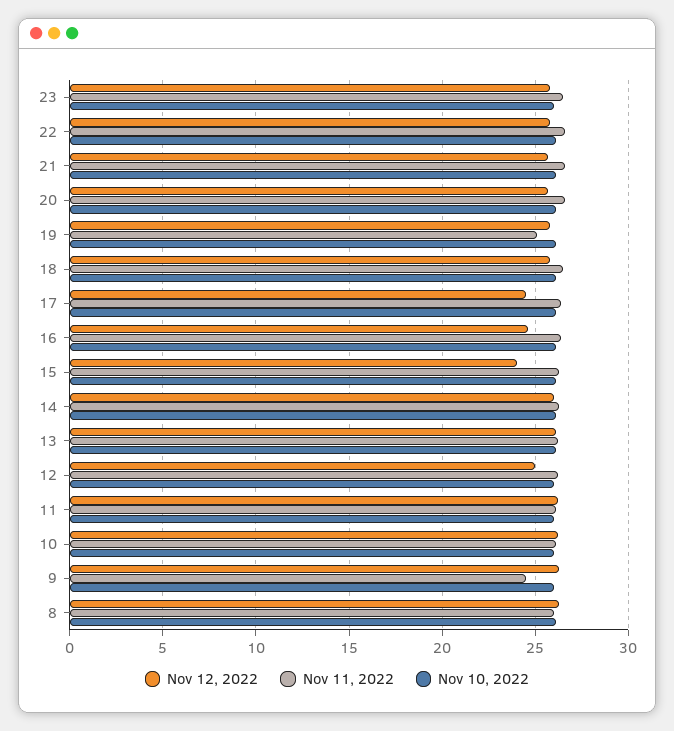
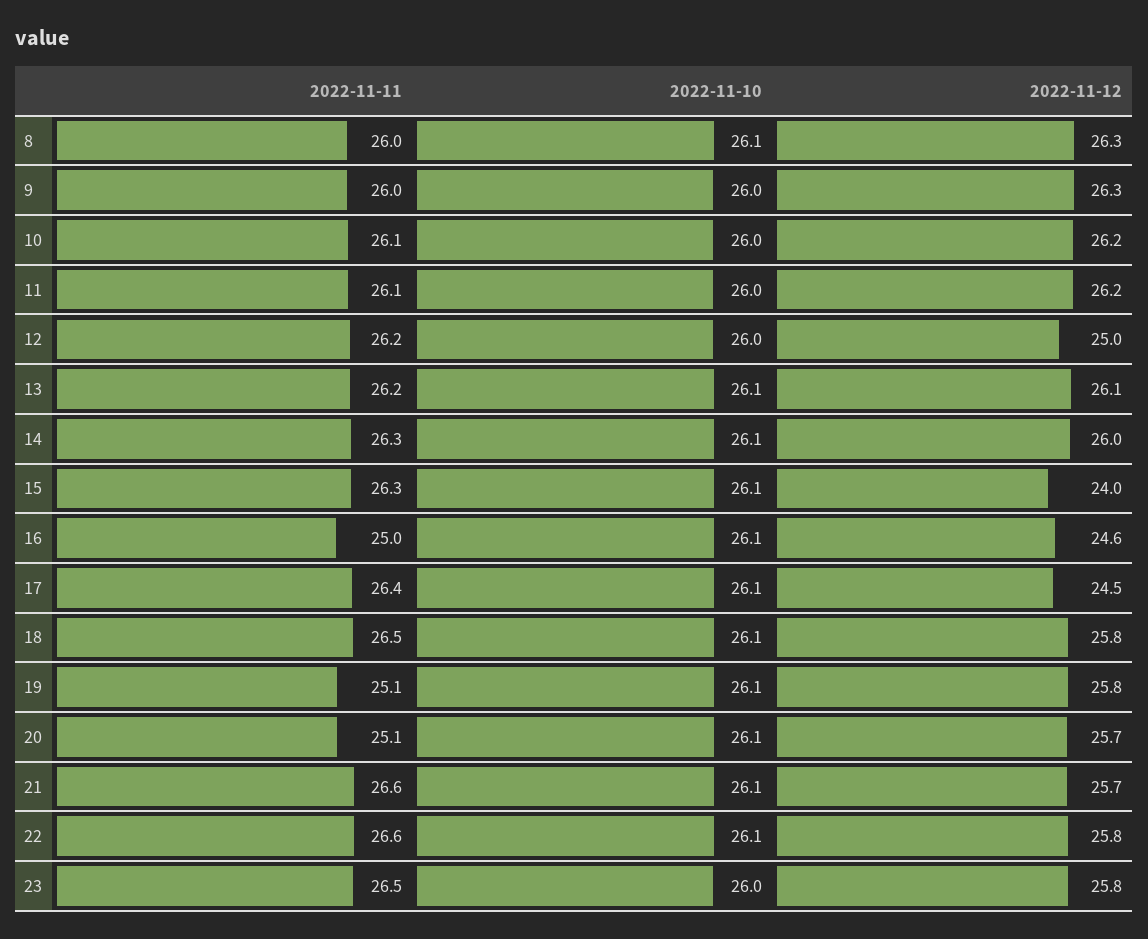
  {
    "Nov 12, 2022": {
      "23": 25.8,
      "22": 25.8,
      "21": 25.7,
      "20": 25.7,
      "19": 25.8,
      "18": 25.8,
      "17": 24.5,
      "16": 24.6,
      "15": 24,
      "14": 26,
      "13": 26.1,
      "12": 25,
      "11": 26.2,
      "10": 26.2,
      "9": 26.3,
      "8": 26.3
    },
    "Nov 11, 2022": {
      "23": 26.5,
      "22": 26.6,
      "21": 26.6,
-     "20": 26.5,
+     "20": 25.1,
      "19": 25.1,
      "18": 26.5,
      "17": 26.4,
-     "16": 26.5,
+     "16": 25,
      "15": 26.3,
      "14": 26.3,
      "13": 26.2,
      "12": 26.2,
      "11": 26.1,
      "10": 26.1,
-     "9": 24.5,
+     "9": 26,
      "8": 26
    },
    "Nov 10, 2022": {
      "23": 26,
      "22": 26.1,
      "21": 26.1,
      "20": 26.1,
      "19": 26.1,
      "18": 26.1,
      "17": 26.1,
      "16": 26.1,
      "15": 26.1,
      "14": 26.1,
      "13": 26.1,
      "12": 26,
      "11": 26,
      "10": 26,
      "9": 26,
      "8": 26.1
    }
  }

